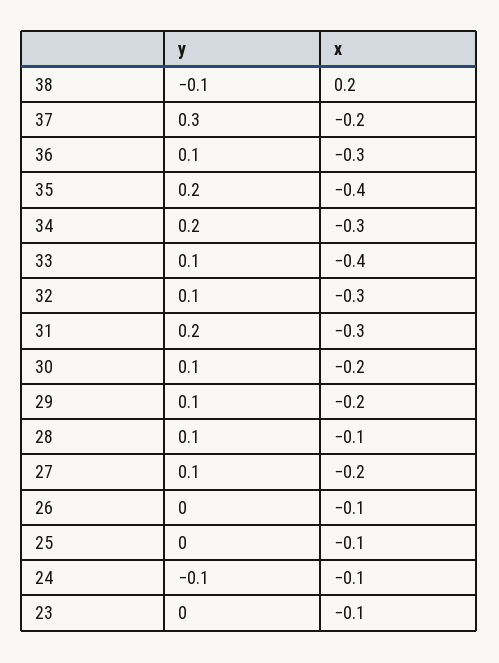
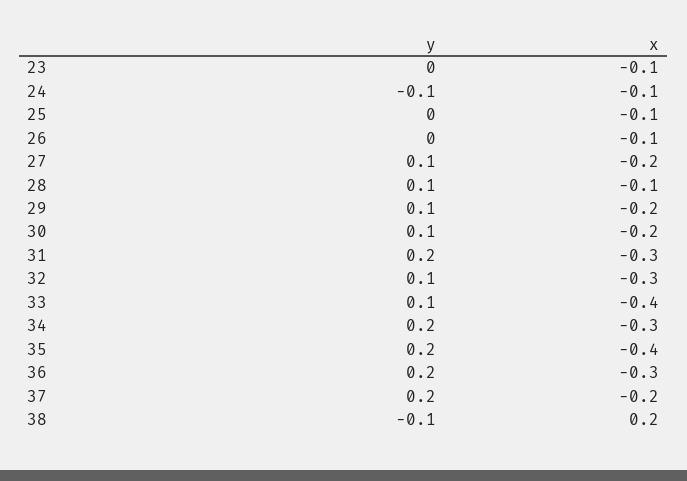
  {
    "y": {
      "38": -0.1,
-     "37": 0.3,
+     "37": 0.2,
-     "36": 0.1,
+     "36": 0.2,
      "35": 0.2,
      "34": 0.2,
      "33": 0.1,
      "32": 0.1,
      "31": 0.2,
      "30": 0.1,
      "29": 0.1,
      "28": 0.1,
      "27": 0.1,
      "26": 0,
      "25": 0,
      "24": -0.1,
      "23": 0
    },
    "x": {
      "38": 0.2,
      "37": -0.2,
      "36": -0.3,
      "35": -0.4,
      "34": -0.3,
      "33": -0.4,
      "32": -0.3,
      "31": -0.3,
      "30": -0.2,
      "29": -0.2,
      "28": -0.1,
      "27": -0.2,
      "26": -0.1,
      "25": -0.1,
      "24": -0.1,
      "23": -0.1
    }
  }

